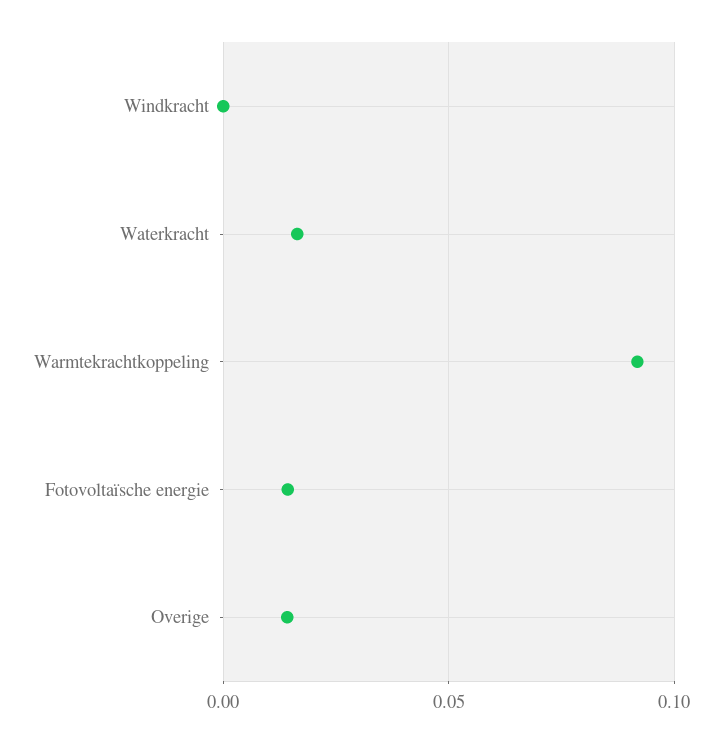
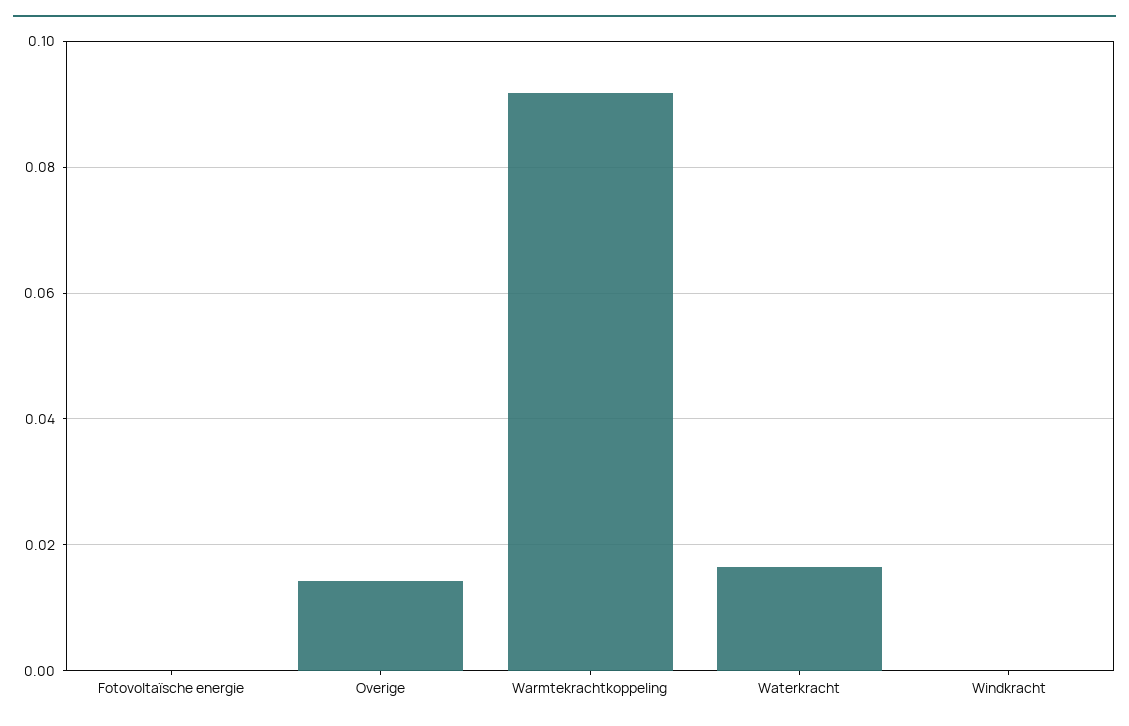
  {
    "Windkracht": 0,
    "Waterkracht": 0.016,
    "Warmtekrachtkoppeling": 0.092,
-   "Fotovoltaïsche energie": 0.015,
+   "Fotovoltaïsche energie": 0,
    "Overige": 0.014
  }

